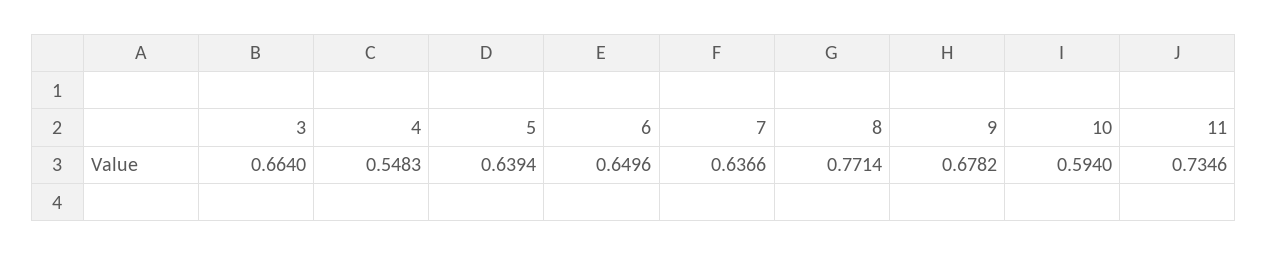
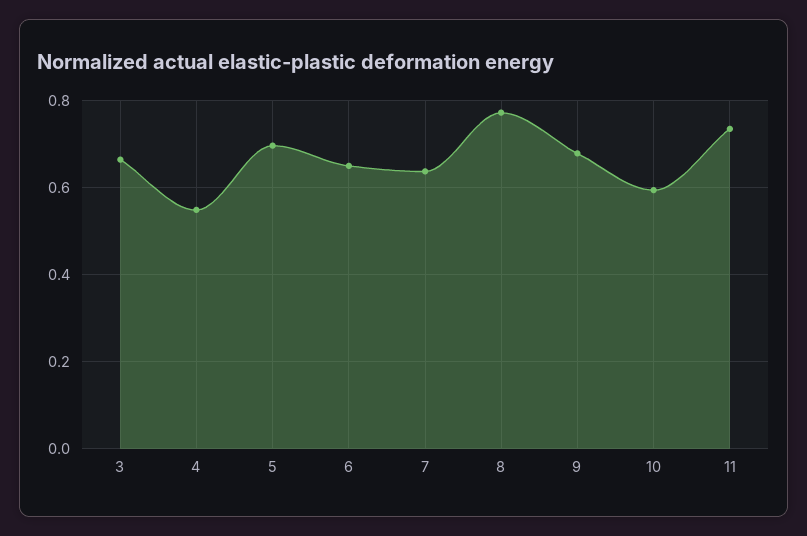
  {
    "3": 0.664,
    "4": 0.5483,
-   "5": 0.6394,
+   "5": 0.7,
    "6": 0.6496,
    "7": 0.6366,
    "8": 0.7714,
    "9": 0.6782,
    "10": 0.594,
    "11": 0.7346
  }

